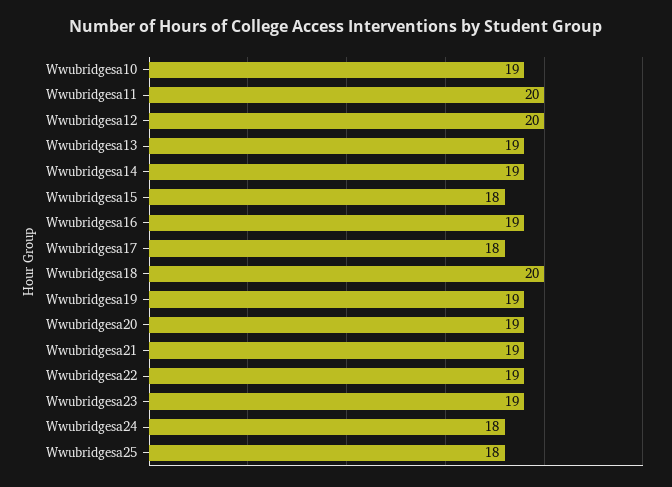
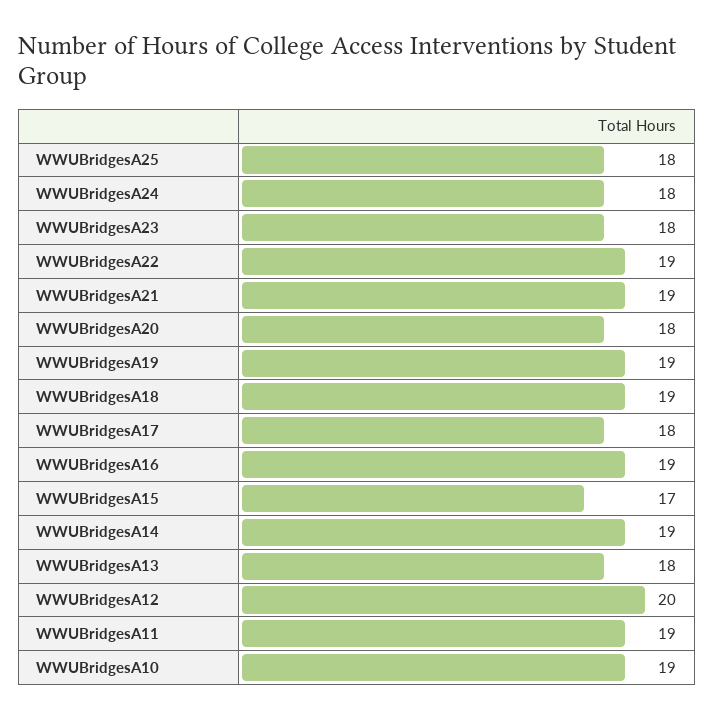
  {
    "Wwubridgesa10": 19,
-   "Wwubridgesa11": 20,
+   "Wwubridgesa11": 19,
    "Wwubridgesa12": 20,
-   "Wwubridgesa13": 19,
+   "Wwubridgesa13": 18,
    "Wwubridgesa14": 19,
-   "Wwubridgesa15": 18,
+   "Wwubridgesa15": 17,
    "Wwubridgesa16": 19,
    "Wwubridgesa17": 18,
-   "Wwubridgesa18": 20,
+   "Wwubridgesa18": 19,
    "Wwubridgesa19": 19,
-   "Wwubridgesa20": 19,
+   "Wwubridgesa20": 18,
    "Wwubridgesa21": 19,
    "Wwubridgesa22": 19,
-   "Wwubridgesa23": 19,
+   "Wwubridgesa23": 18,
    "Wwubridgesa24": 18,
    "Wwubridgesa25": 18
  }

